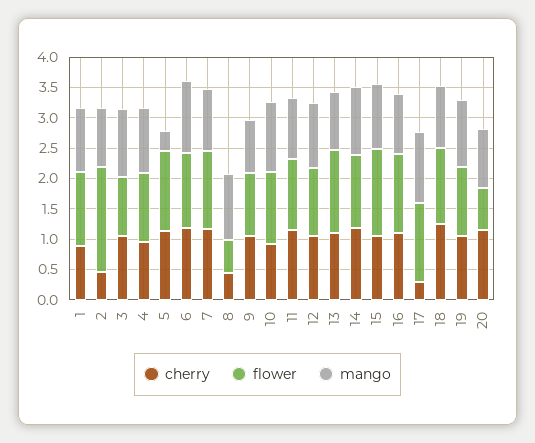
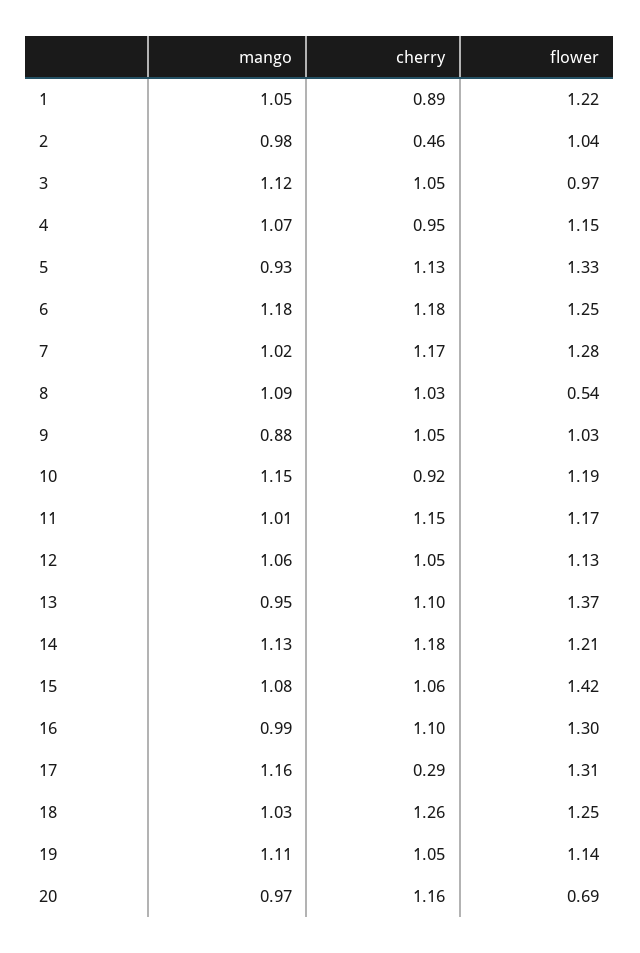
  {
    "cherry": {
      "1": 0.89,
      "2": 0.46,
      "3": 1.05,
      "4": 0.95,
      "5": 1.13,
      "6": 1.18,
      "7": 1.17,
-     "8": 0.5,
+     "8": 1.03,
      "9": 1.05,
      "10": 0.92,
      "11": 1.15,
      "12": 1.05,
      "13": 1.1,
      "14": 1.18,
      "15": 1.06,
      "16": 1.1,
      "17": 0.29,
      "18": 1.26,
      "19": 1.05,
      "20": 1.16
    },
    "flower": {
      "1": 1.22,
-     "2": 1.75,
+     "2": 1.04,
      "3": 0.97,
      "4": 1.15,
      "5": 1.33,
      "6": 1.25,
      "7": 1.28,
      "8": 0.54,
      "9": 1.03,
      "10": 1.19,
      "11": 1.17,
      "12": 1.13,
      "13": 1.37,
      "14": 1.21,
      "15": 1.42,
      "16": 1.3,
      "17": 1.31,
      "18": 1.25,
      "19": 1.14,
      "20": 0.69
    },
    "mango": {
      "1": 1.05,
      "2": 0.98,
      "3": 1.12,
      "4": 1.07,
-     "5": 0.25,
+     "5": 0.93,
      "6": 1.18,
      "7": 1.02,
      "8": 1.09,
      "9": 0.88,
      "10": 1.15,
      "11": 1.01,
      "12": 1.06,
      "13": 0.95,
      "14": 1.13,
      "15": 1.08,
      "16": 0.99,
      "17": 1.16,
      "18": 1.03,
      "19": 1.11,
      "20": 0.97
    }
  }

